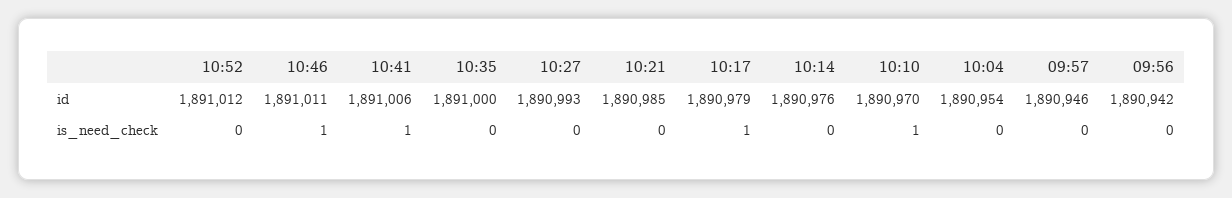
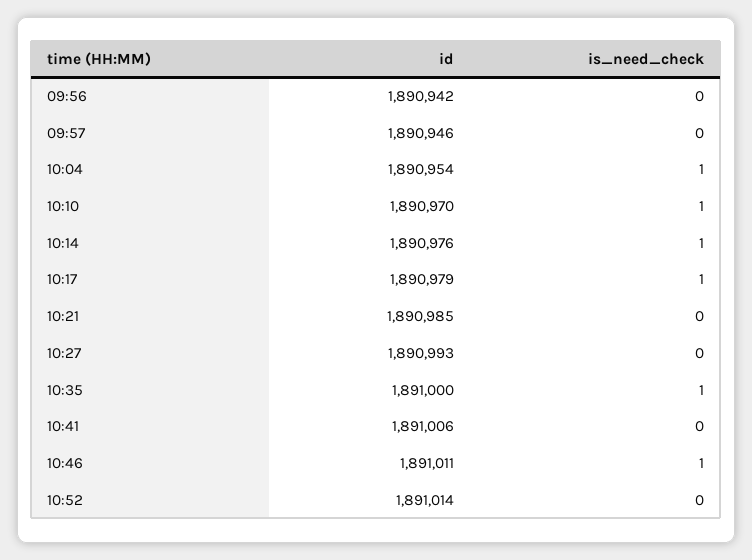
  {
    "10:52": {
-     "id": 1891012,
+     "id": 1891014,
      "is_need_check": 0
    },
    "10:46": {
      "id": 1891011,
      "is_need_check": 1
    },
    "10:41": {
      "id": 1891006,
-     "is_need_check": 1
+     "is_need_check": 0
    },
    "10:35": {
      "id": 1891000,
-     "is_need_check": 0
+     "is_need_check": 1
    },
    "10:27": {
      "id": 1890993,
      "is_need_check": 0
    },
    "10:21": {
      "id": 1890985,
      "is_need_check": 0
    },
    "10:17": {
      "id": 1890979,
      "is_need_check": 1
    },
    "10:14": {
      "id": 1890976,
-     "is_need_check": 0
+     "is_need_check": 1
    },
    "10:10": {
      "id": 1890970,
      "is_need_check": 1
    },
    "10:04": {
      "id": 1890954,
-     "is_need_check": 0
+     "is_need_check": 1
    },
    "09:57": {
      "id": 1890946,
      "is_need_check": 0
    },
    "09:56": {
      "id": 1890942,
      "is_need_check": 0
    }
  }

